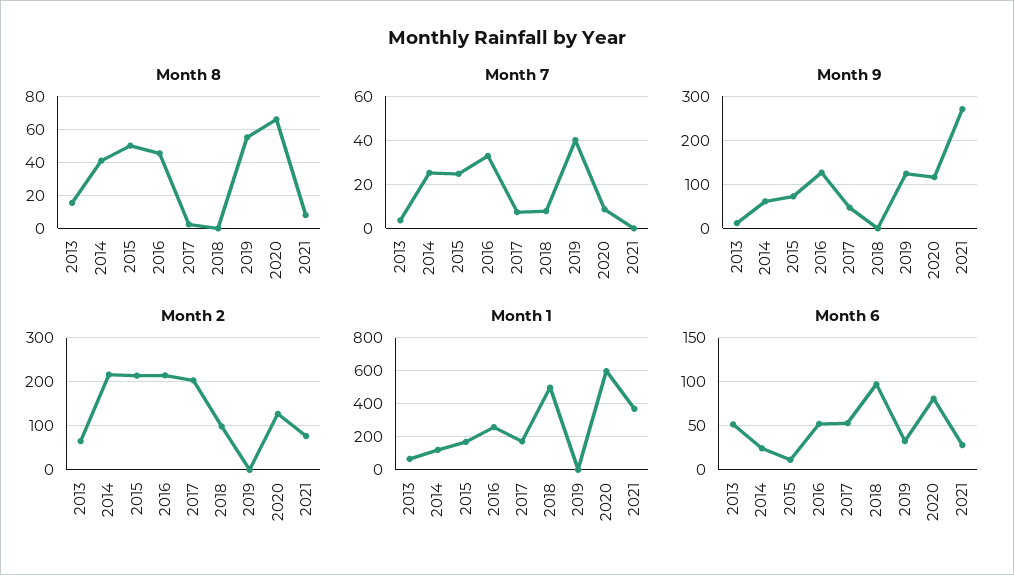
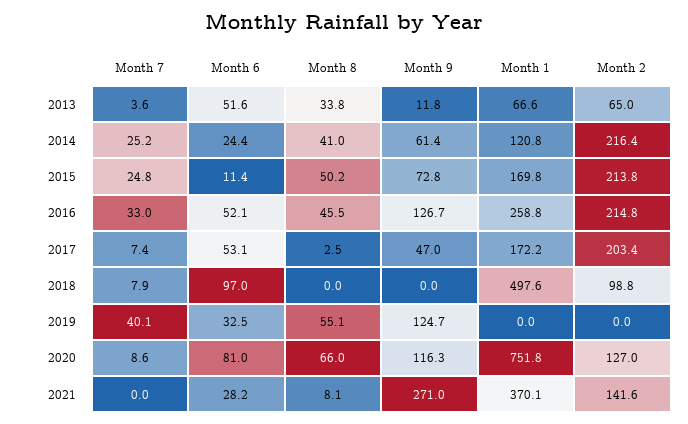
  {
    "Month 8": {
-     "2013": 15,
+     "2013": 33.8,
      "2014": 41,
      "2015": 50.2,
      "2016": 45.5,
      "2017": 2.5,
      "2018": 0,
      "2019": 55.1,
      "2020": 66,
      "2021": 8.1
    },
    "Month 7": {
      "2013": 3.6,
      "2014": 25.2,
      "2015": 24.8,
      "2016": 33,
      "2017": 7.4,
      "2018": 7.9,
      "2019": 40.1,
      "2020": 8.6,
      "2021": 0
    },
    "Month 9": {
      "2013": 11.8,
      "2014": 61.4,
      "2015": 72.8,
      "2016": 126.7,
      "2017": 47,
      "2018": 0,
      "2019": 124.7,
      "2020": 116.3,
      "2021": 271
    },
    "Month 2": {
      "2013": 65,
      "2014": 216.4,
      "2015": 213.8,
      "2016": 214.8,
      "2017": 203.4,
      "2018": 98.8,
      "2019": 0,
      "2020": 127,
-     "2021": 80
+     "2021": 141.6
    },
    "Month 1": {
      "2013": 66.6,
      "2014": 120.8,
      "2015": 169.8,
      "2016": 258.8,
      "2017": 172.2,
      "2018": 497.6,
      "2019": 0,
-     "2020": 600,
+     "2020": 751.8,
      "2021": 370.1
    },
    "Month 6": {
      "2013": 51.6,
      "2014": 24.4,
      "2015": 11.4,
      "2016": 52.1,
      "2017": 53.1,
      "2018": 97,
      "2019": 32.5,
      "2020": 81,
      "2021": 28.2
    }
  }

